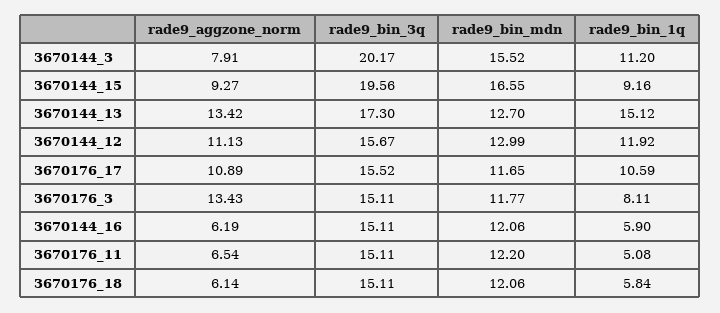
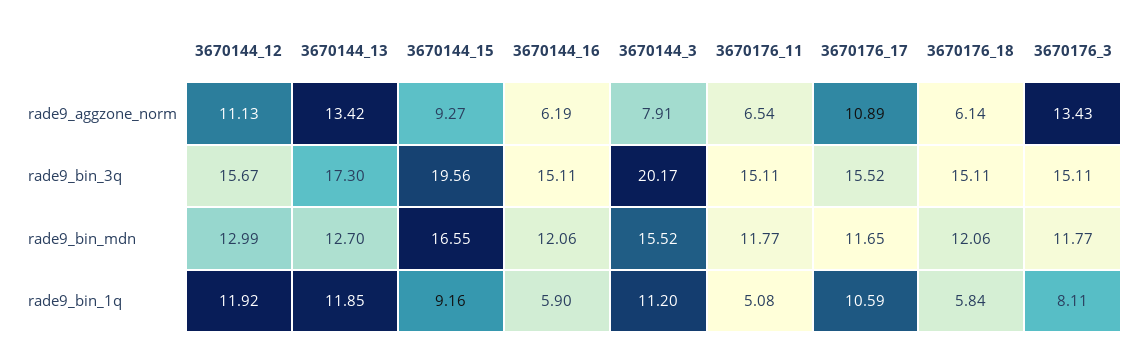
  {
    "rade9_aggzone_norm": {
      "3670144_3": 7.91,
      "3670144_15": 9.27,
      "3670144_13": 13.42,
      "3670144_12": 11.13,
      "3670176_17": 10.89,
      "3670176_3": 13.43,
      "3670144_16": 6.19,
      "3670176_11": 6.54,
      "3670176_18": 6.14
    },
    "rade9_bin_3q": {
      "3670144_3": 20.17,
      "3670144_15": 19.56,
      "3670144_13": 17.3,
      "3670144_12": 15.67,
      "3670176_17": 15.52,
      "3670176_3": 15.11,
      "3670144_16": 15.11,
      "3670176_11": 15.11,
      "3670176_18": 15.11
    },
    "rade9_bin_mdn": {
      "3670144_3": 15.52,
      "3670144_15": 16.55,
      "3670144_13": 12.7,
      "3670144_12": 12.99,
      "3670176_17": 11.65,
      "3670176_3": 11.77,
      "3670144_16": 12.06,
-     "3670176_11": 12.2,
+     "3670176_11": 11.77,
      "3670176_18": 12.06
    },
    "rade9_bin_1q": {
      "3670144_3": 11.2,
      "3670144_15": 9.16,
-     "3670144_13": 15.12,
+     "3670144_13": 11.85,
      "3670144_12": 11.92,
      "3670176_17": 10.59,
      "3670176_3": 8.11,
      "3670144_16": 5.9,
      "3670176_11": 5.08,
      "3670176_18": 5.84
    }
  }

